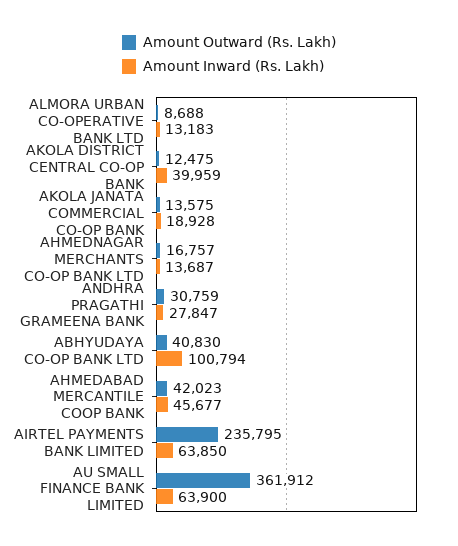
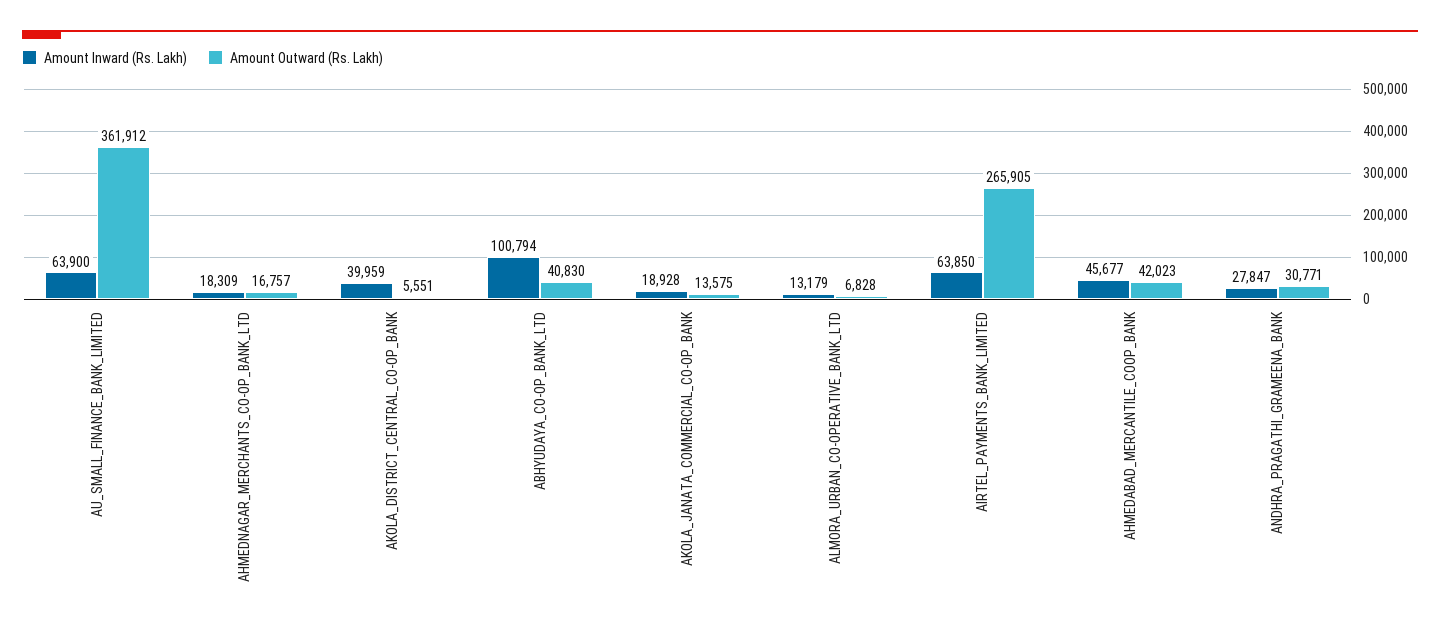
  {
    "Amount Outward (Rs. Lakh)": {
-     "ALMORA URBAN CO-OPERATIVE BANK LTD": 8688,
+     "ALMORA URBAN CO-OPERATIVE BANK LTD": 6828,
-     "AKOLA DISTRICT CENTRAL CO-OP BANK": 12475,
+     "AKOLA DISTRICT CENTRAL CO-OP BANK": 5551,
      "AKOLA JANATA COMMERCIAL CO-OP BANK": 13575,
      "AHMEDNAGAR MERCHANTS CO-OP BANK LTD": 16757,
-     "ANDHRA PRAGATHI GRAMEENA BANK": 30759,
+     "ANDHRA PRAGATHI GRAMEENA BANK": 30771,
      "ABHYUDAYA CO-OP BANK LTD": 40830,
      "AHMEDABAD MERCANTILE COOP BANK": 42023,
-     "AIRTEL PAYMENTS BANK LIMITED": 235795,
+     "AIRTEL PAYMENTS BANK LIMITED": 265905,
      "AU SMALL FINANCE BANK LIMITED": 361912
    },
    "Amount Inward (Rs. Lakh)": {
-     "ALMORA URBAN CO-OPERATIVE BANK LTD": 13183,
+     "ALMORA URBAN CO-OPERATIVE BANK LTD": 13179,
      "AKOLA DISTRICT CENTRAL CO-OP BANK": 39959,
      "AKOLA JANATA COMMERCIAL CO-OP BANK": 18928,
-     "AHMEDNAGAR MERCHANTS CO-OP BANK LTD": 13687,
+     "AHMEDNAGAR MERCHANTS CO-OP BANK LTD": 18309,
      "ANDHRA PRAGATHI GRAMEENA BANK": 27847,
      "ABHYUDAYA CO-OP BANK LTD": 100794,
      "AHMEDABAD MERCANTILE COOP BANK": 45677,
      "AIRTEL PAYMENTS BANK LIMITED": 63850,
      "AU SMALL FINANCE BANK LIMITED": 63900
    }
  }

